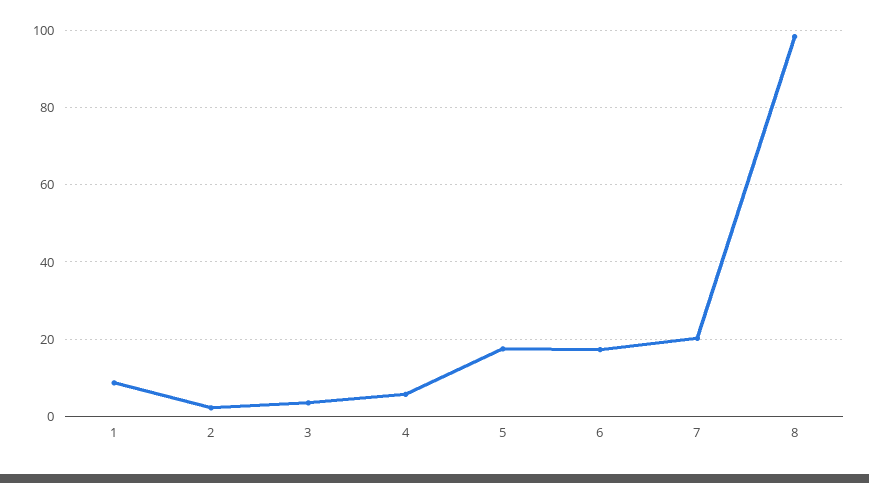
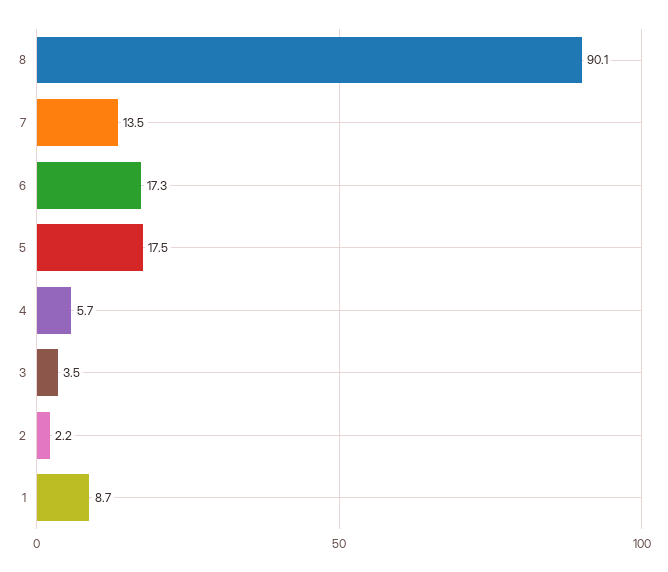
  {
    "1": 8.7,
    "2": 2.2,
    "3": 3.5,
    "4": 5.7,
    "5": 17.5,
    "6": 17.3,
-   "7": 20,
+   "7": 13.5,
-   "8": 98
+   "8": 90.1
  }

